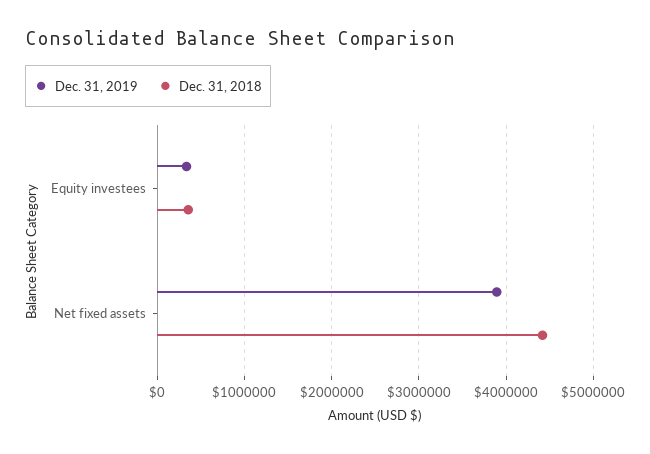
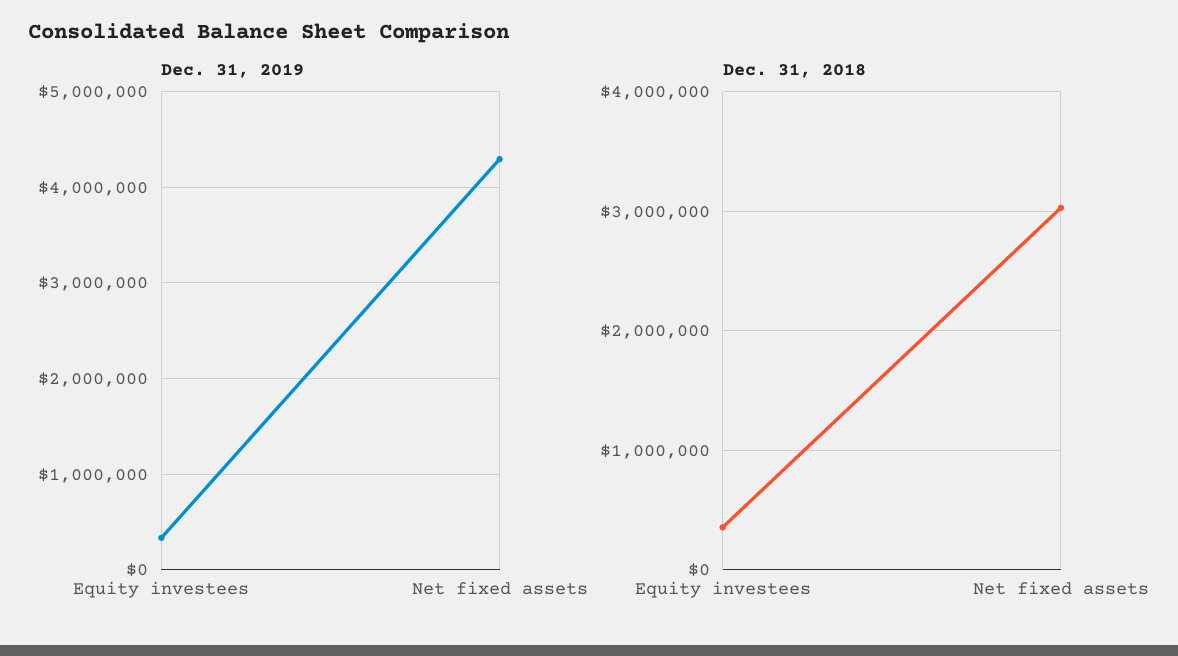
  {
    "Dec. 31, 2019": {
      "Equity investees": 300000,
-     "Net fixed assets": 3900000
+     "Net fixed assets": 4300000
    },
    "Dec. 31, 2018": {
      "Equity investees": 400000,
-     "Net fixed assets": 4400000
+     "Net fixed assets": 3000000
    }
  }

